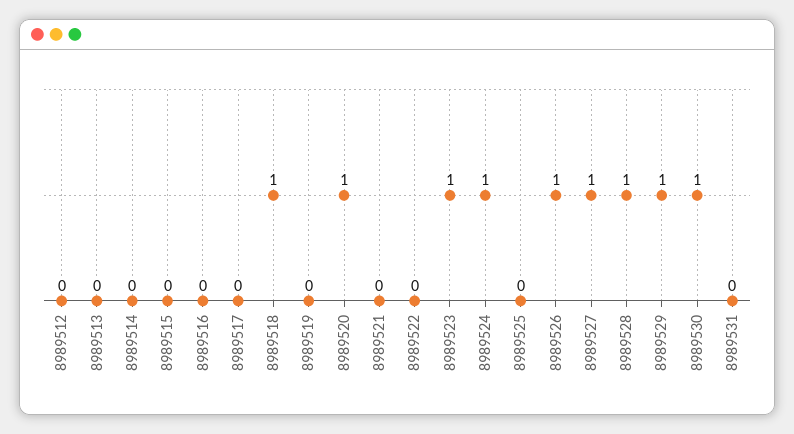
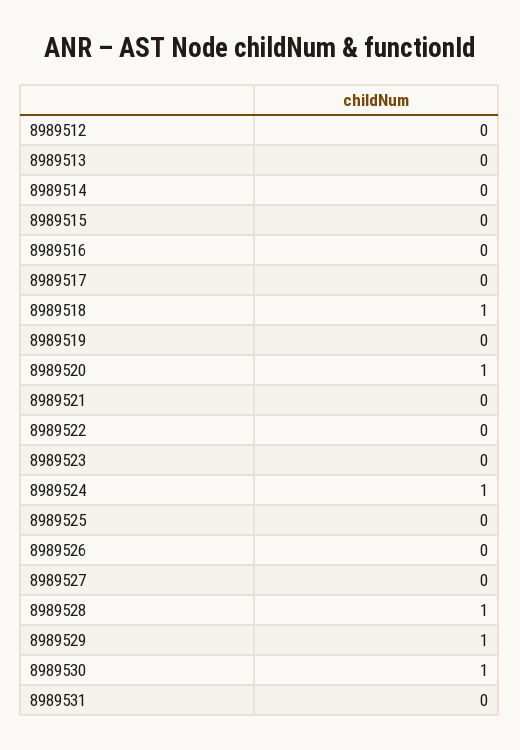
  {
    "8989512": 0,
    "8989513": 0,
    "8989514": 0,
    "8989515": 0,
    "8989516": 0,
    "8989517": 0,
    "8989518": 1,
    "8989519": 0,
    "8989520": 1,
    "8989521": 0,
    "8989522": 0,
-   "8989523": 1,
+   "8989523": 0,
    "8989524": 1,
    "8989525": 0,
-   "8989526": 1,
+   "8989526": 0,
-   "8989527": 1,
+   "8989527": 0,
    "8989528": 1,
    "8989529": 1,
    "8989530": 1,
    "8989531": 0
  }

